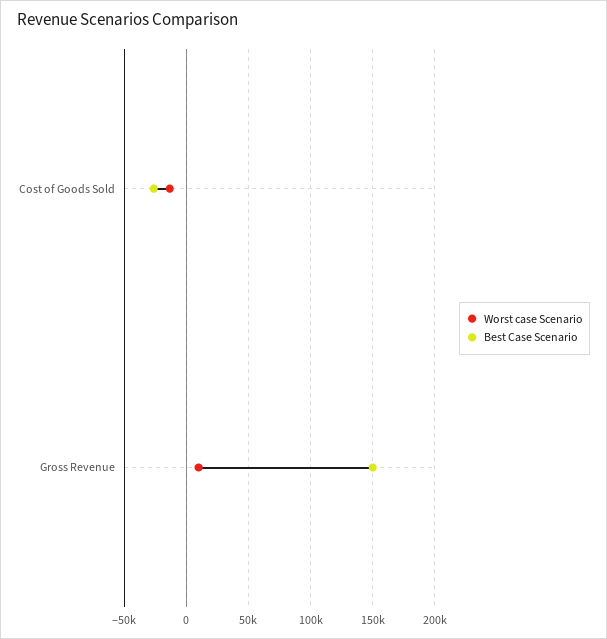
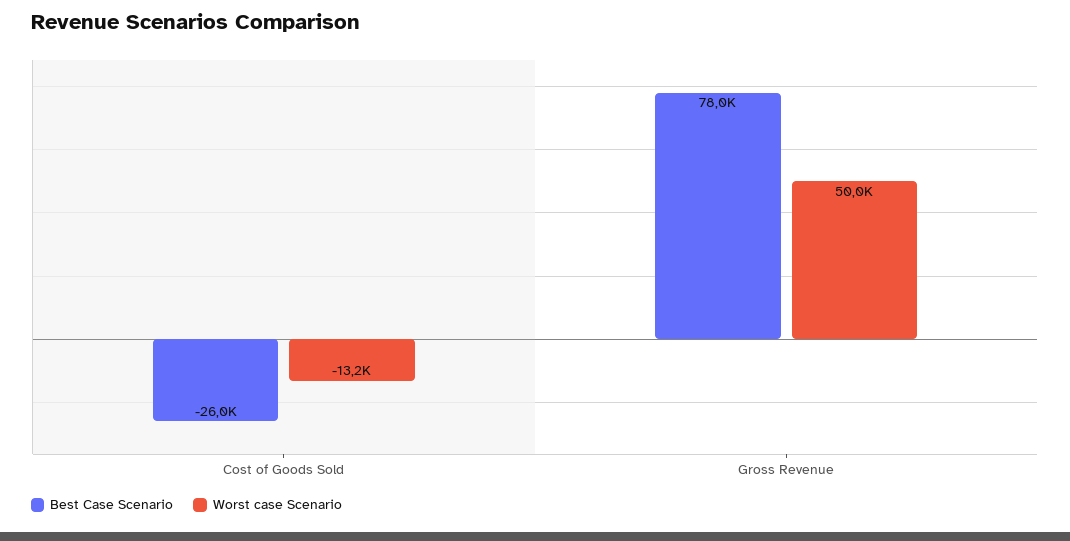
  {
    "Worst case Scenario": {
      "Cost of Goods Sold": -13200,
-     "Gross Revenue": 10000
+     "Gross Revenue": 50000
    },
    "Best Case Scenario": {
      "Cost of Goods Sold": -26000,
-     "Gross Revenue": 150000
+     "Gross Revenue": 78000
    }
  }

